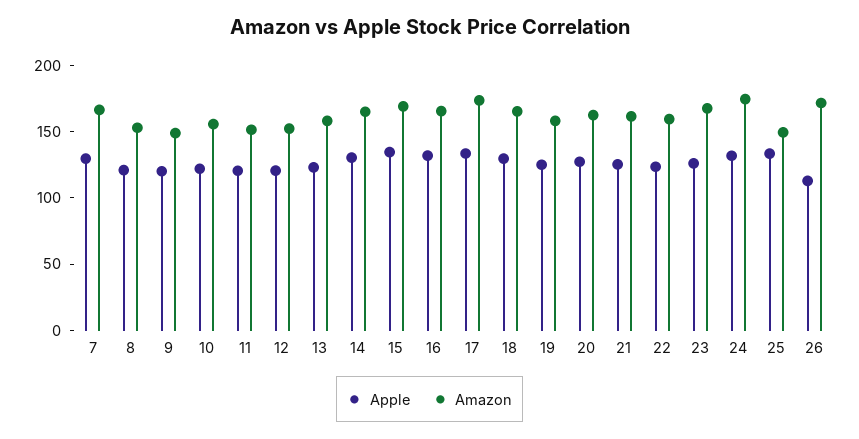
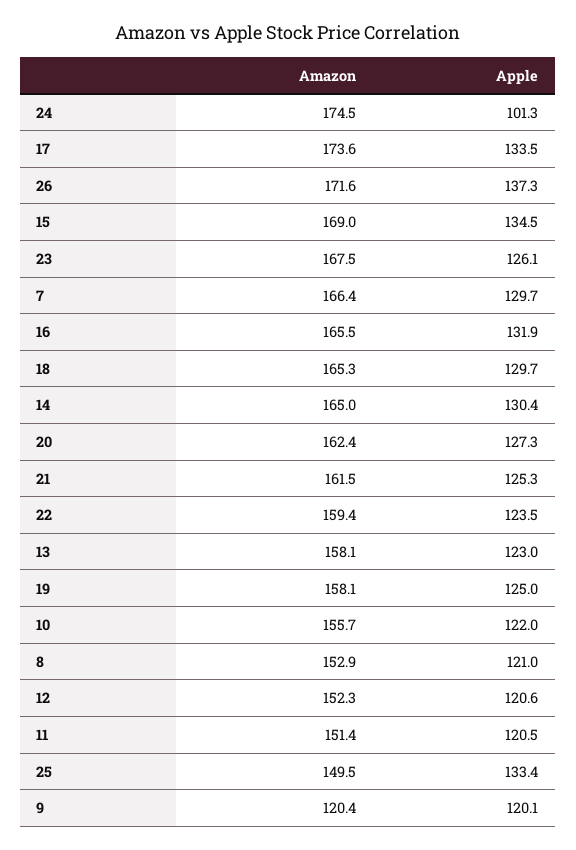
  {
    "Apple": {
      "7": 129.7,
      "8": 121,
      "9": 120.1,
      "10": 122,
      "11": 120.5,
      "12": 120.6,
      "13": 123,
      "14": 130.4,
      "15": 134.5,
      "16": 131.9,
      "17": 133.5,
      "18": 129.7,
      "19": 125,
      "20": 127.3,
      "21": 125.3,
      "22": 123.5,
      "23": 126.1,
-     "24": 130,
+     "24": 101.3,
      "25": 133.4,
-     "26": 110
+     "26": 137.3
    },
    "Amazon": {
      "7": 166.4,
      "8": 152.9,
-     "9": 150,
+     "9": 120.4,
      "10": 155.7,
      "11": 151.4,
      "12": 152.3,
      "13": 158.1,
      "14": 165,
      "15": 169,
      "16": 165.5,
      "17": 173.6,
      "18": 165.3,
      "19": 158.1,
      "20": 162.4,
      "21": 161.5,
      "22": 159.4,
      "23": 167.5,
      "24": 174.5,
      "25": 149.5,
      "26": 171.6
    }
  }

